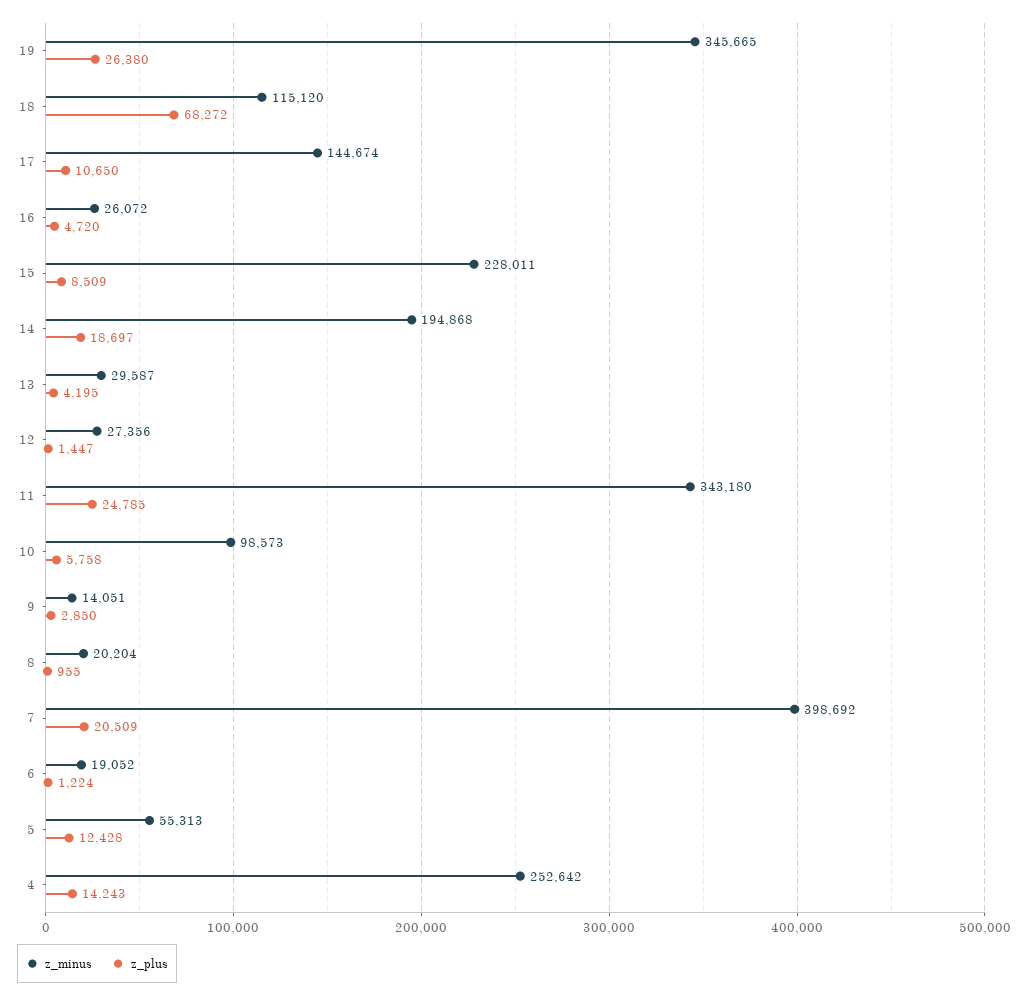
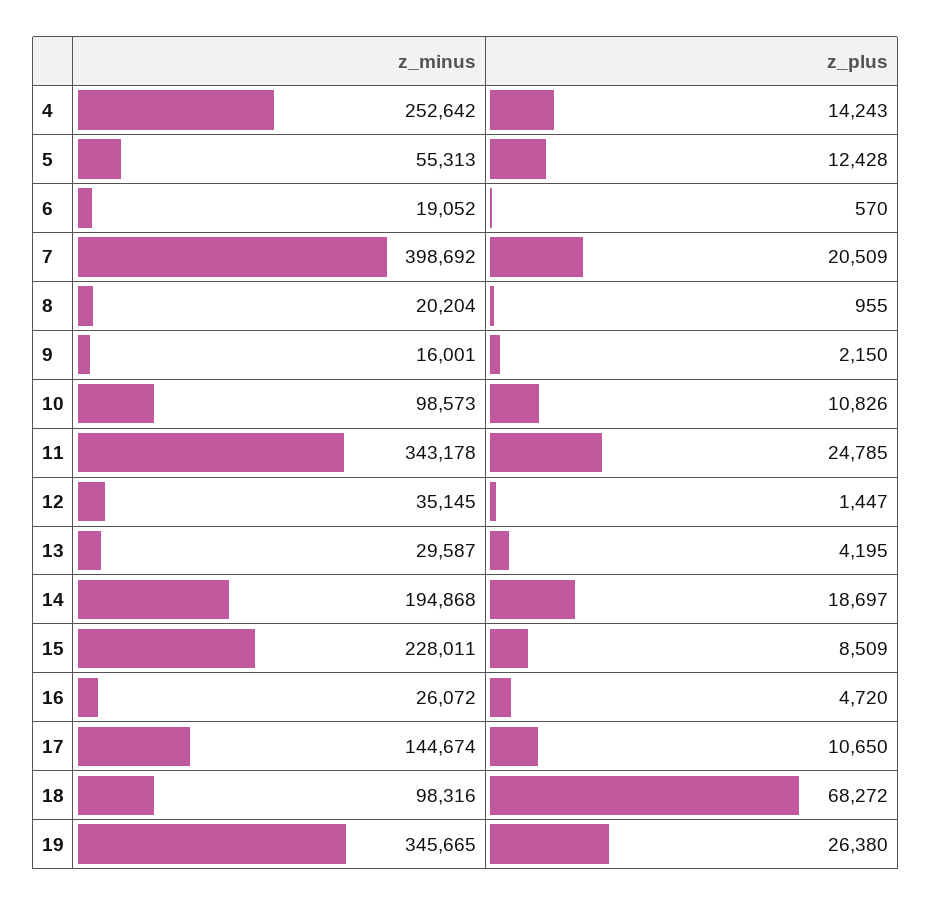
  {
    "z_minus": {
      "19": 345665,
-     "18": 115120,
+     "18": 98316,
      "17": 144674,
      "16": 26072,
      "15": 228011,
      "14": 194868,
      "13": 29587,
-     "12": 27356,
+     "12": 35145,
-     "11": 343180,
+     "11": 343178,
      "10": 98573,
-     "9": 14051,
+     "9": 16001,
      "8": 20204,
      "7": 398692,
      "6": 19052,
      "5": 55313,
      "4": 252642
    },
    "z_plus": {
      "19": 26380,
      "18": 68272,
      "17": 10650,
      "16": 4720,
      "15": 8509,
      "14": 18697,
      "13": 4195,
      "12": 1447,
      "11": 24785,
-     "10": 5758,
+     "10": 10826,
-     "9": 2850,
+     "9": 2150,
      "8": 955,
      "7": 20509,
-     "6": 1224,
+     "6": 570,
      "5": 12428,
      "4": 14243
    }
  }

